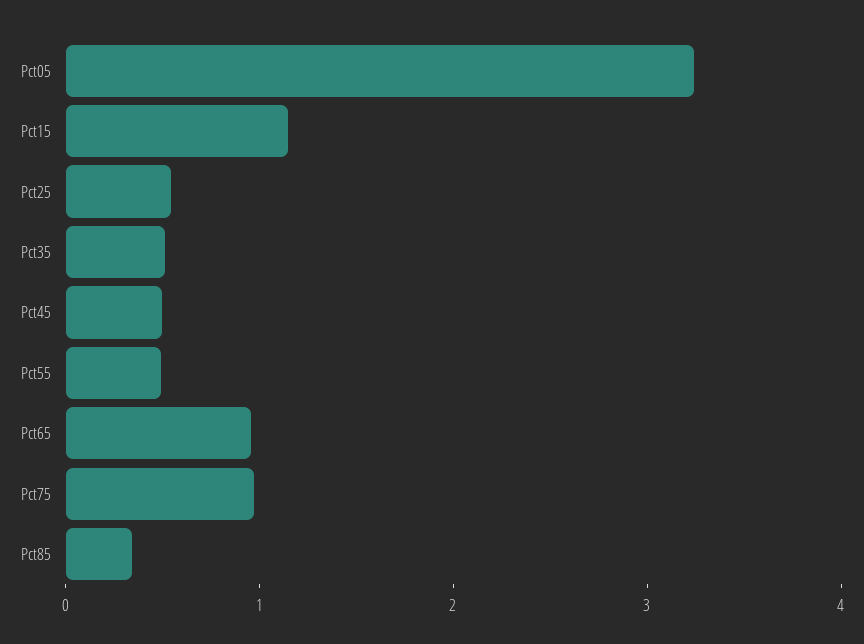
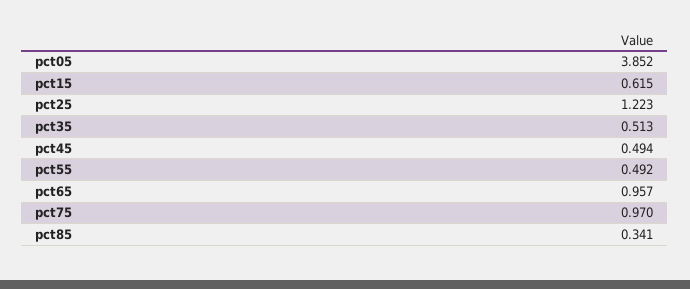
  {
-   "Pct05": 3.2,
+   "Pct05": 3.852,
-   "Pct15": 1.2,
+   "Pct15": 0.615,
-   "Pct25": 0.6,
+   "Pct25": 1.223,
    "Pct35": 0.513,
    "Pct45": 0.494,
    "Pct55": 0.492,
    "Pct65": 0.957,
    "Pct75": 0.97,
    "Pct85": 0.341
  }

